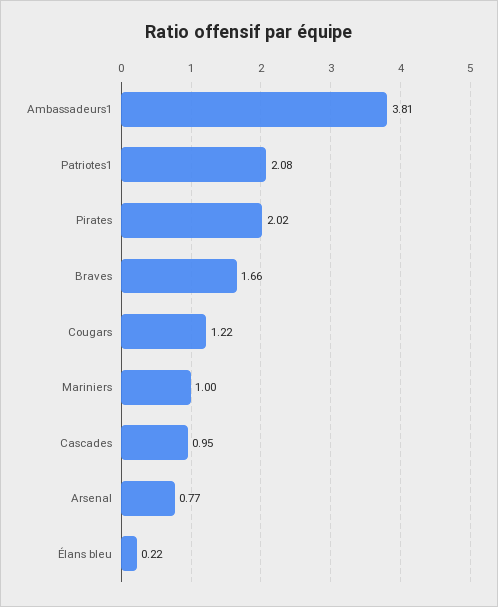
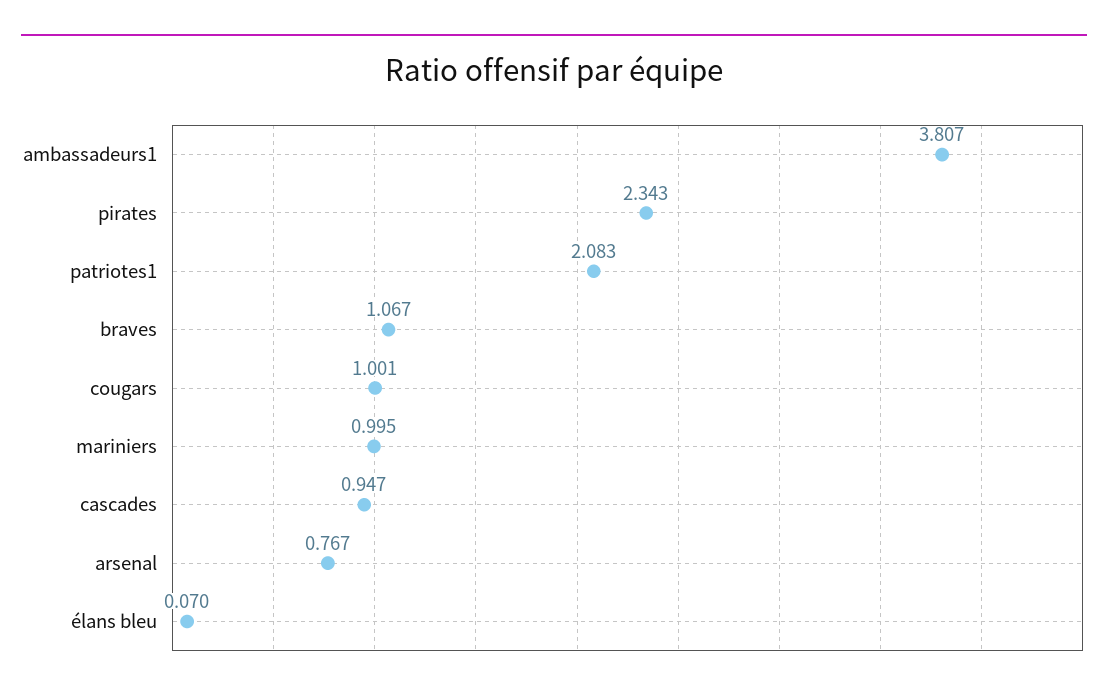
  {
    "Ambassadeurs1": 3.807,
    "Patriotes1": 2.083,
-   "Pirates": 2.02,
+   "Pirates": 2.343,
-   "Braves": 1.66,
+   "Braves": 1.067,
-   "Cougars": 1.22,
+   "Cougars": 1.001,
    "Mariniers": 0.995,
    "Cascades": 0.947,
    "Arsenal": 0.767,
-   "Élans bleu": 0.22
+   "Élans bleu": 0.07
  }

